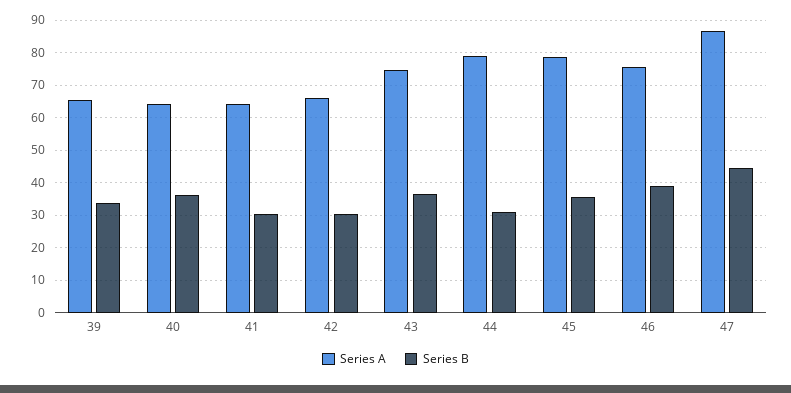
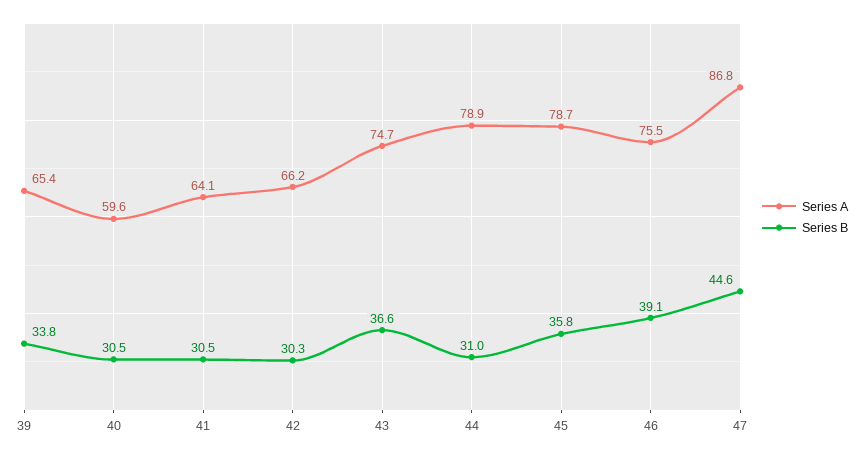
  {
    "Series A": {
      "39": 65.4,
-     "40": 64,
+     "40": 59.6,
      "41": 64.1,
      "42": 66.2,
      "43": 74.7,
      "44": 78.9,
      "45": 78.7,
      "46": 75.5,
      "47": 86.8
    },
    "Series B": {
      "39": 33.8,
-     "40": 36,
+     "40": 30.5,
      "41": 30.5,
      "42": 30.3,
      "43": 36.6,
      "44": 31,
      "45": 35.8,
      "46": 39.1,
      "47": 44.6
    }
  }

